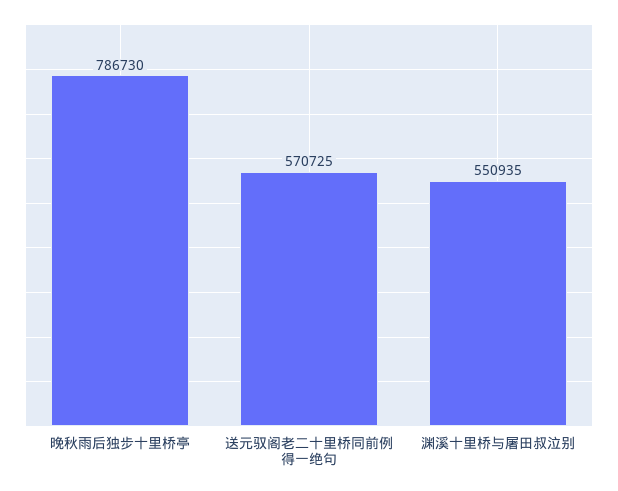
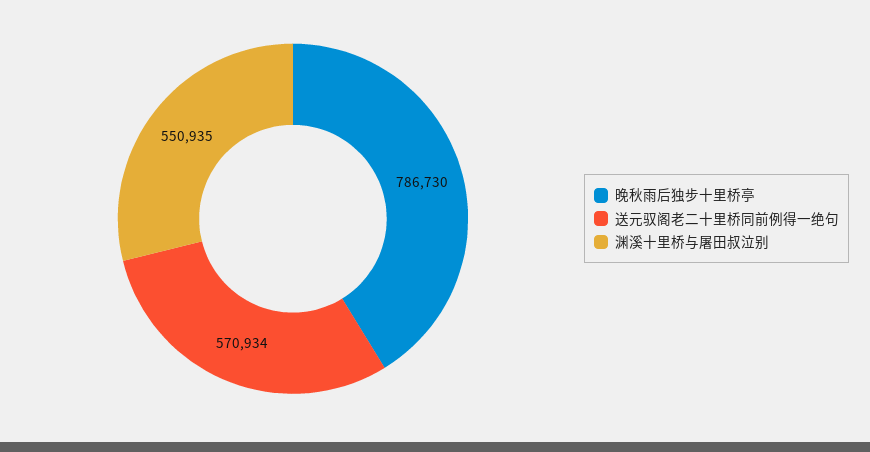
  {
    "晚秋雨后独步十里桥亭": 786730,
-   "送元驭阁老二十里桥同前例得一绝句": 570725,
+   "送元驭阁老二十里桥同前例得一绝句": 570934,
    "渊溪十里桥与屠田叔泣别": 550935
  }

